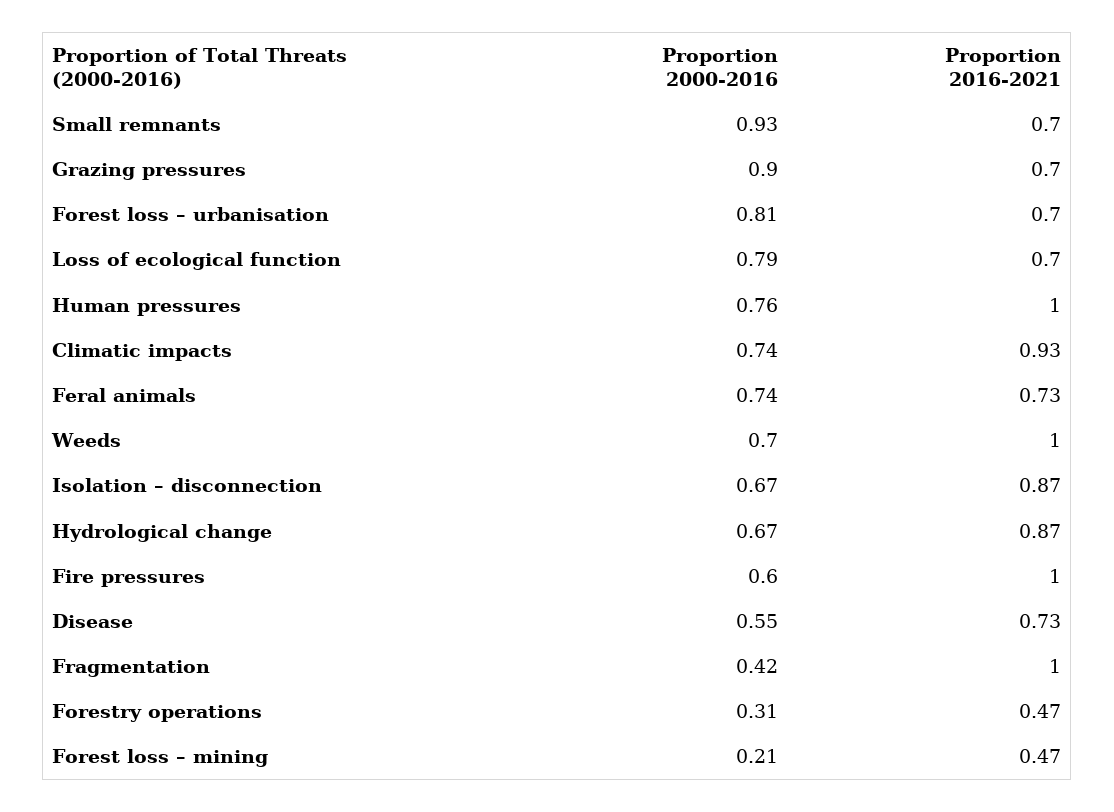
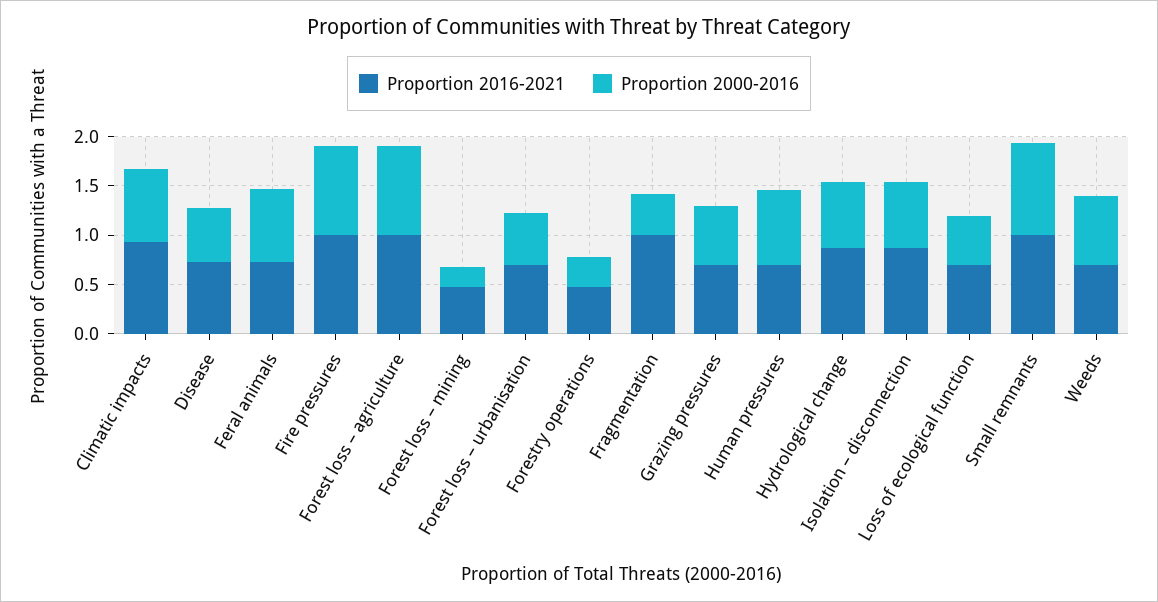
  {
    "Proportion 2000-2016": {
      "Small remnants": 0.93,
-     "Grazing pressures": 0.9,
+     "Grazing pressures": 0.6,
-     "Forest loss – urbanisation": 0.81,
+     "Forest loss – urbanisation": 0.5,
-     "Loss of ecological function": 0.79,
+     "Loss of ecological function": 0.5,
      "Human pressures": 0.76,
      "Climatic impacts": 0.74,
      "Feral animals": 0.74,
      "Weeds": 0.7,
      "Isolation – disconnection": 0.67,
      "Hydrological change": 0.67,
-     "Fire pressures": 0.6,
+     "Fire pressures": 0.9,
      "Disease": 0.55,
      "Fragmentation": 0.42,
      "Forestry operations": 0.31,
-     "Forest loss – mining": 0.21
+     "Forest loss – mining": 0.21,
+     "Forest loss – agriculture": 0.9
    },
    "Proportion 2016-2021": {
-     "Small remnants": 0.7,
+     "Small remnants": 1,
      "Grazing pressures": 0.7,
      "Forest loss – urbanisation": 0.7,
      "Loss of ecological function": 0.7,
-     "Human pressures": 1,
+     "Human pressures": 0.7,
      "Climatic impacts": 0.93,
      "Feral animals": 0.73,
-     "Weeds": 1,
+     "Weeds": 0.7,
      "Isolation – disconnection": 0.87,
      "Hydrological change": 0.87,
      "Fire pressures": 1,
      "Disease": 0.73,
      "Fragmentation": 1,
      "Forestry operations": 0.47,
-     "Forest loss – mining": 0.47
+     "Forest loss – mining": 0.47,
+     "Forest loss – agriculture": 1
    }
  }

